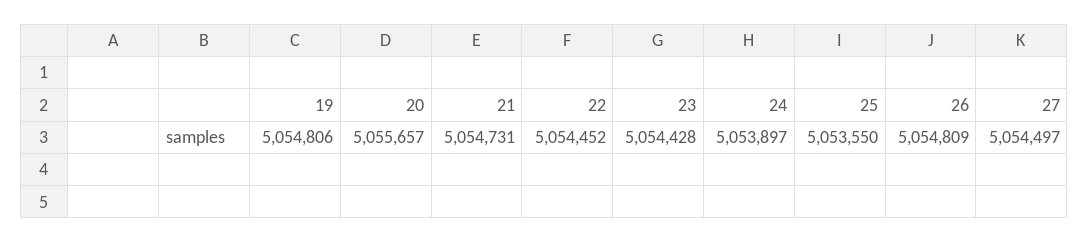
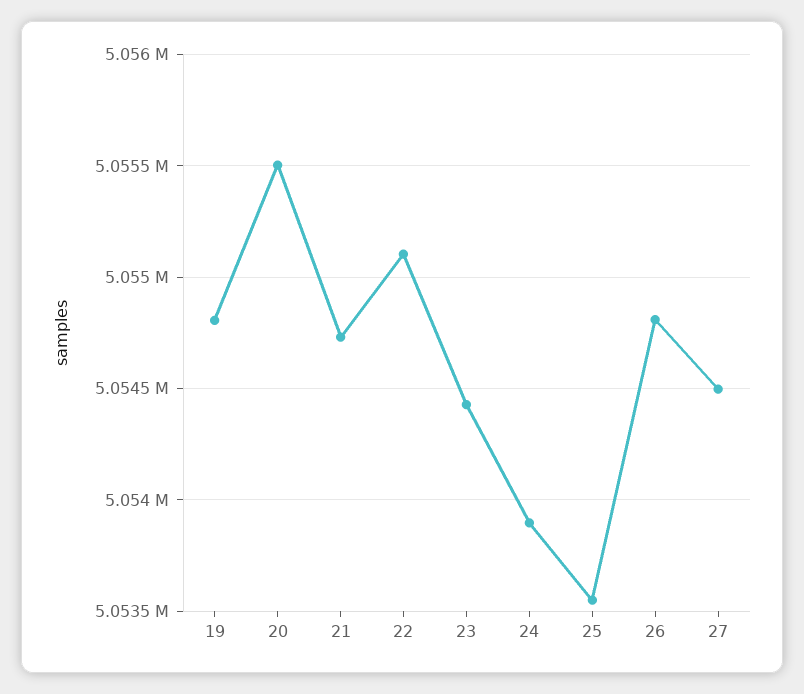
  {
    "19": 5054806,
-   "20": 5055657,
+   "20": 5055500,
    "21": 5054731,
-   "22": 5054452,
+   "22": 5055100,
    "23": 5054428,
    "24": 5053897,
    "25": 5053550,
    "26": 5054809,
    "27": 5054497
  }

